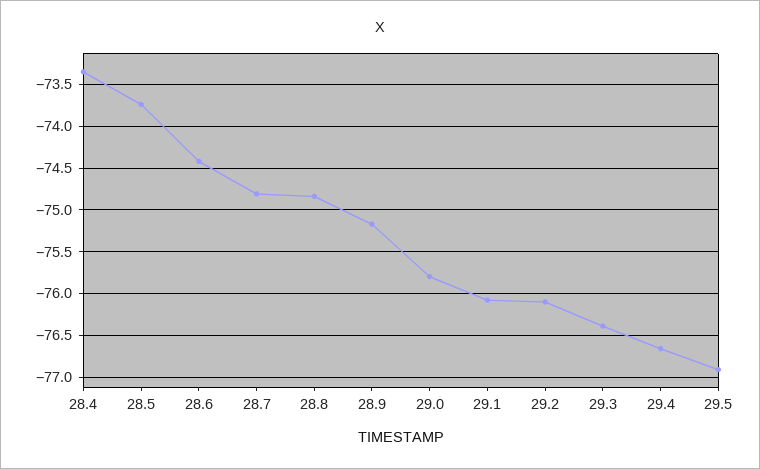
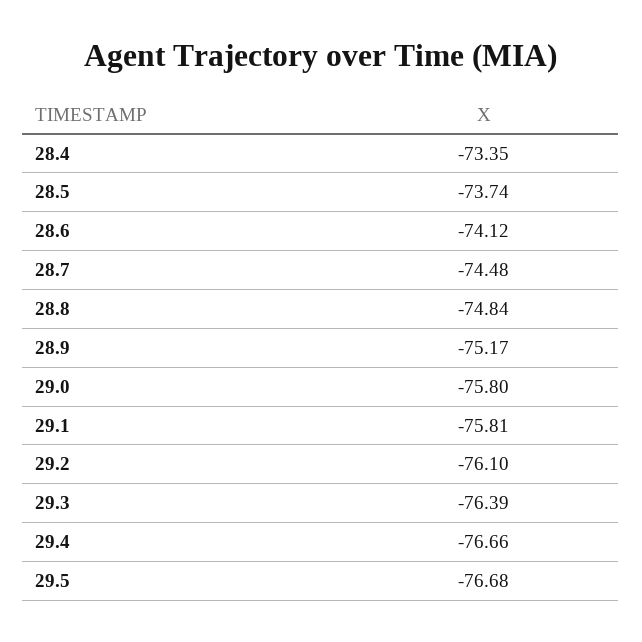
  {
    "28.4": -73.35,
    "28.5": -73.74,
-   "28.6": -74.4,
+   "28.6": -74.12,
-   "28.7": -74.8,
+   "28.7": -74.48,
    "28.8": -74.84,
    "28.9": -75.17,
    "29.0": -75.8,
-   "29.1": -76.1,
+   "29.1": -75.81,
    "29.2": -76.1,
    "29.3": -76.39,
    "29.4": -76.66,
-   "29.5": -76.9
+   "29.5": -76.68
  }

